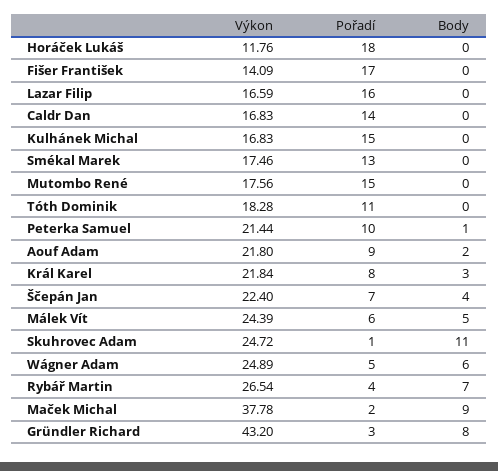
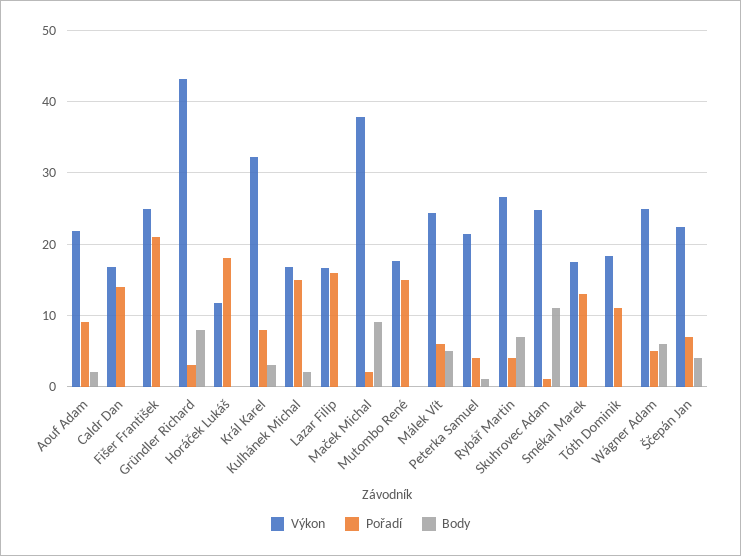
  {
    "Výkon": {
      "Horáček Lukáš": 11.76,
-     "Fišer František": 14.09,
+     "Fišer František": 25,
      "Lazar Filip": 16.59,
      "Caldr Dan": 16.83,
      "Kulhánek Michal": 16.83,
      "Smékal Marek": 17.46,
      "Mutombo René": 17.56,
      "Tóth Dominik": 18.28,
      "Peterka Samuel": 21.44,
      "Aouf Adam": 21.8,
-     "Král Karel": 21.84,
+     "Král Karel": 32,
      "Ščepán Jan": 22.4,
      "Málek Vít": 24.39,
      "Skuhrovec Adam": 24.72,
      "Wágner Adam": 24.89,
      "Rybář Martin": 26.54,
      "Maček Michal": 37.78,
      "Gründler Richard": 43.2
    },
    "Pořadí": {
      "Horáček Lukáš": 18,
-     "Fišer František": 17,
+     "Fišer František": 21,
      "Lazar Filip": 16,
      "Caldr Dan": 14,
      "Kulhánek Michal": 15,
      "Smékal Marek": 13,
      "Mutombo René": 15,
      "Tóth Dominik": 11,
-     "Peterka Samuel": 10,
+     "Peterka Samuel": 4,
      "Aouf Adam": 9,
      "Král Karel": 8,
      "Ščepán Jan": 7,
      "Málek Vít": 6,
      "Skuhrovec Adam": 1,
      "Wágner Adam": 5,
      "Rybář Martin": 4,
      "Maček Michal": 2,
      "Gründler Richard": 3
    },
    "Body": {
      "Horáček Lukáš": 0,
      "Fišer František": 0,
      "Lazar Filip": 0,
      "Caldr Dan": 0,
-     "Kulhánek Michal": 0,
+     "Kulhánek Michal": 2,
      "Smékal Marek": 0,
      "Mutombo René": 0,
      "Tóth Dominik": 0,
      "Peterka Samuel": 1,
      "Aouf Adam": 2,
      "Král Karel": 3,
      "Ščepán Jan": 4,
      "Málek Vít": 5,
      "Skuhrovec Adam": 11,
      "Wágner Adam": 6,
      "Rybář Martin": 7,
      "Maček Michal": 9,
      "Gründler Richard": 8
    }
  }

